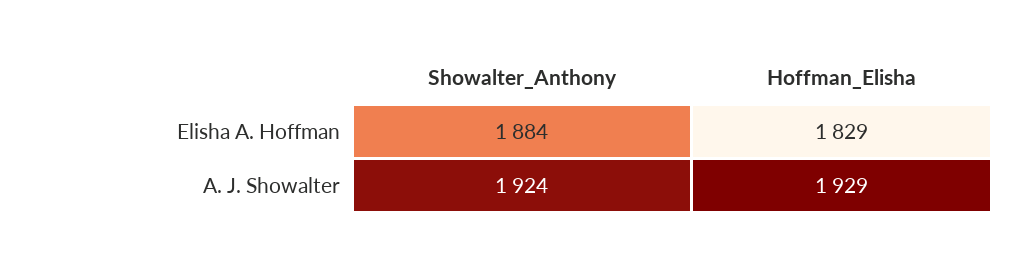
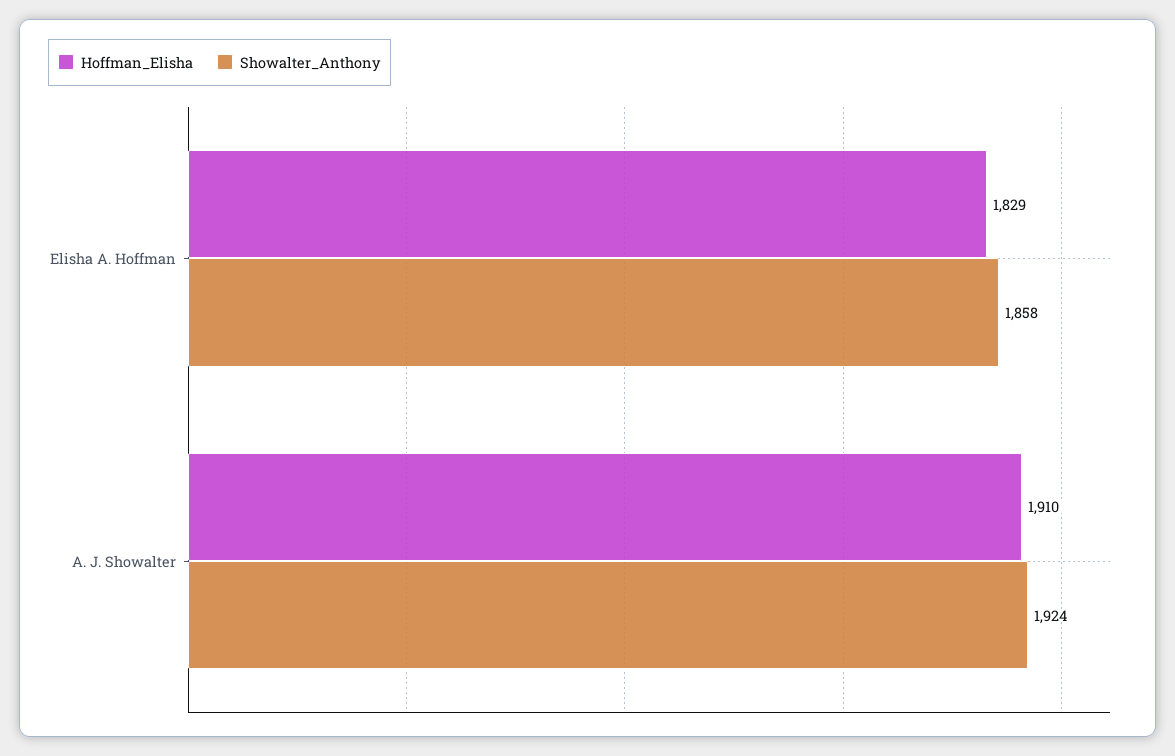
  {
    "Showalter_Anthony": {
-     "Elisha A. Hoffman": 1884,
+     "Elisha A. Hoffman": 1858,
      "A. J. Showalter": 1924
    },
    "Hoffman_Elisha": {
      "Elisha A. Hoffman": 1829,
-     "A. J. Showalter": 1929
+     "A. J. Showalter": 1910
    }
  }

